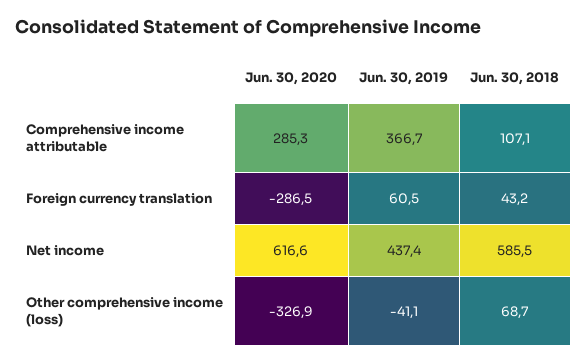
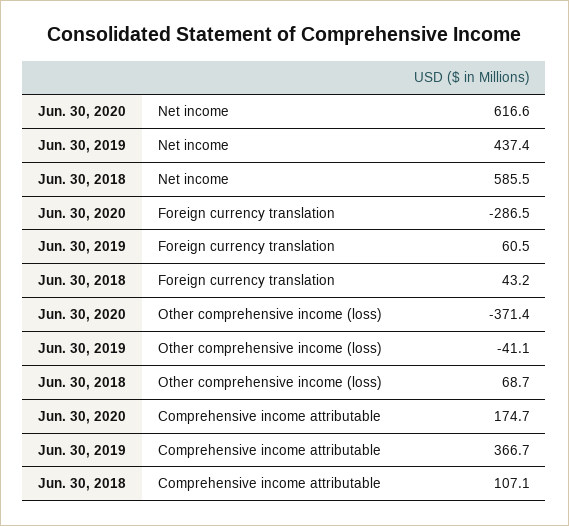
  {
    "Jun. 30, 2020": {
-     "Comprehensive income attributable": 285.3,
+     "Comprehensive income attributable": 174.7,
      "Foreign currency translation": -286.5,
      "Net income": 616.6,
-     "Other comprehensive income (loss)": -326.9
+     "Other comprehensive income (loss)": -371.4
    },
    "Jun. 30, 2019": {
      "Comprehensive income attributable": 366.7,
      "Foreign currency translation": 60.5,
      "Net income": 437.4,
      "Other comprehensive income (loss)": -41.1
    },
    "Jun. 30, 2018": {
      "Comprehensive income attributable": 107.1,
      "Foreign currency translation": 43.2,
      "Net income": 585.5,
      "Other comprehensive income (loss)": 68.7
    }
  }

